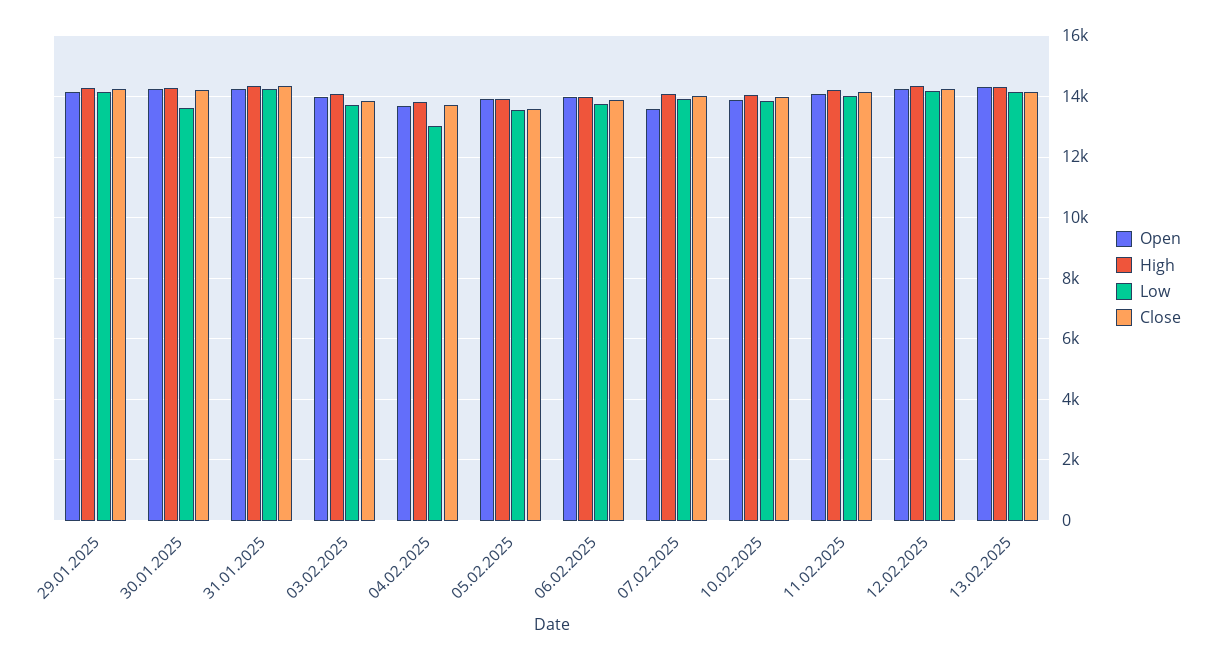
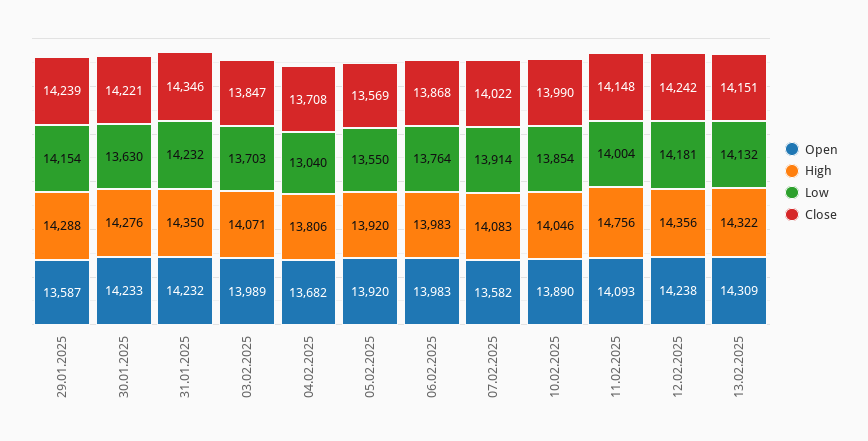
  {
    "Open": {
-     "29.01.2025": 14200,
+     "29.01.2025": 13587,
      "30.01.2025": 14233,
      "31.01.2025": 14232,
      "03.02.2025": 13989,
      "04.02.2025": 13682,
      "05.02.2025": 13920,
      "06.02.2025": 13983,
      "07.02.2025": 13582,
      "10.02.2025": 13890,
      "11.02.2025": 14093,
      "12.02.2025": 14238,
      "13.02.2025": 14309
    },
    "High": {
      "29.01.2025": 14288,
      "30.01.2025": 14276,
      "31.01.2025": 14350,
      "03.02.2025": 14071,
      "04.02.2025": 13806,
      "05.02.2025": 13920,
      "06.02.2025": 13983,
      "07.02.2025": 14083,
      "10.02.2025": 14046,
-     "11.02.2025": 14200,
+     "11.02.2025": 14756,
      "12.02.2025": 14356,
      "13.02.2025": 14322
    },
    "Low": {
      "29.01.2025": 14154,
      "30.01.2025": 13630,
      "31.01.2025": 14232,
      "03.02.2025": 13703,
      "04.02.2025": 13040,
      "05.02.2025": 13550,
      "06.02.2025": 13764,
      "07.02.2025": 13914,
      "10.02.2025": 13854,
      "11.02.2025": 14004,
      "12.02.2025": 14181,
      "13.02.2025": 14132
    },
    "Close": {
      "29.01.2025": 14239,
      "30.01.2025": 14221,
      "31.01.2025": 14346,
      "03.02.2025": 13847,
      "04.02.2025": 13708,
      "05.02.2025": 13569,
      "06.02.2025": 13868,
      "07.02.2025": 14022,
      "10.02.2025": 13990,
      "11.02.2025": 14148,
      "12.02.2025": 14242,
      "13.02.2025": 14151
    }
  }

